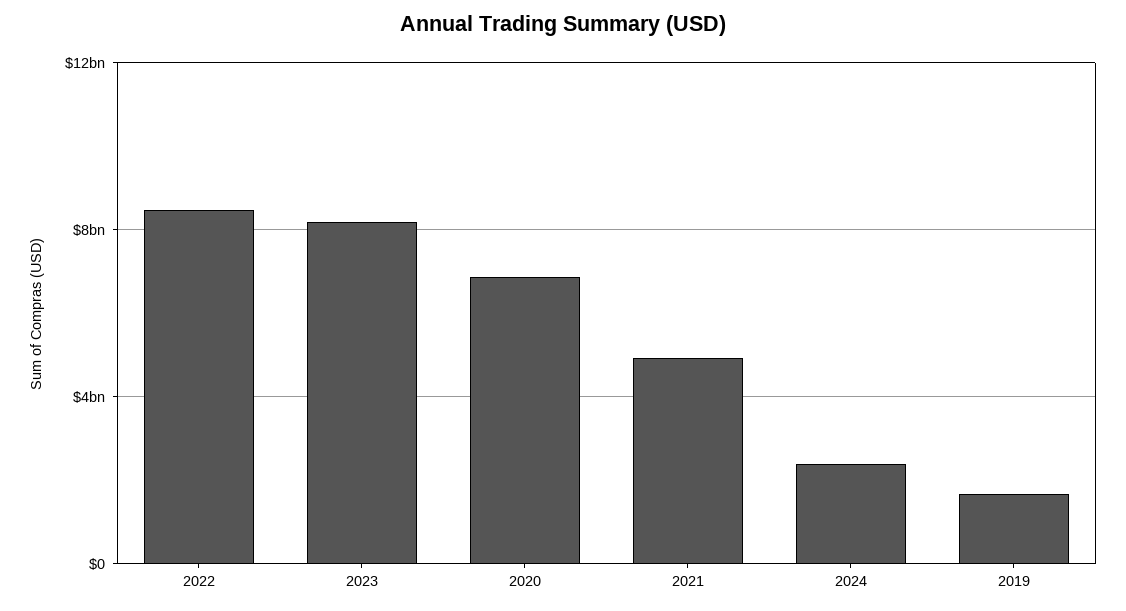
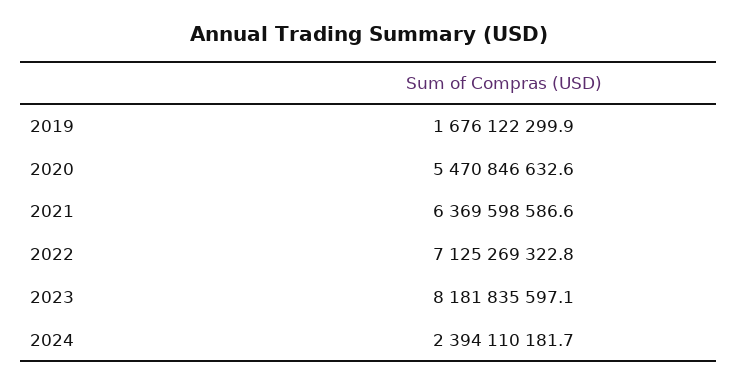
  {
-   "2022": 8500000000,
+   "2022": 7125269322.8,
    "2023": 8181835597.1,
-   "2020": 7000000000,
+   "2020": 5470846632.6,
-   "2021": 5000000000,
+   "2021": 6369598586.6,
    "2024": 2394110181.7,
    "2019": 1676122299.9
  }

